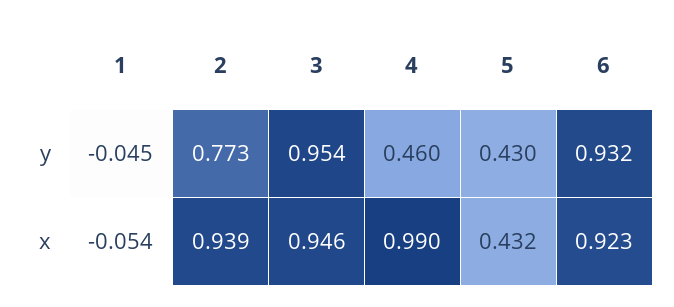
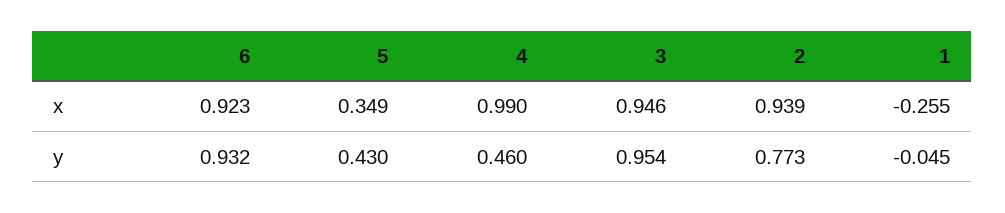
  {
    "1": {
      "y": -0.045,
-     "x": -0.054
+     "x": -0.255
    },
    "2": {
      "y": 0.773,
      "x": 0.939
    },
    "3": {
      "y": 0.954,
      "x": 0.946
    },
    "4": {
      "y": 0.46,
      "x": 0.99
    },
    "5": {
      "y": 0.43,
-     "x": 0.432
+     "x": 0.349
    },
    "6": {
      "y": 0.932,
      "x": 0.923
    }
  }

